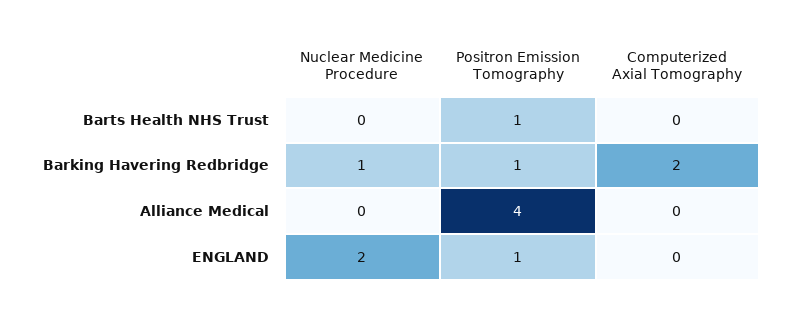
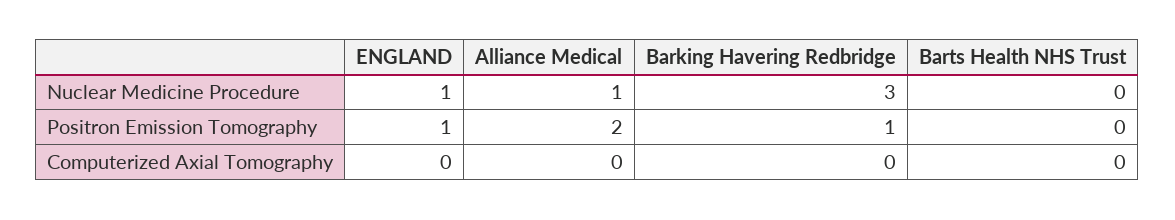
  {
    "Nuclear Medicine Procedure": {
      "Barts Health NHS Trust": 0,
-     "Barking Havering Redbridge": 1,
+     "Barking Havering Redbridge": 3,
-     "Alliance Medical": 0,
+     "Alliance Medical": 1,
-     "ENGLAND": 2
+     "ENGLAND": 1
    },
    "Positron Emission Tomography": {
-     "Barts Health NHS Trust": 1,
+     "Barts Health NHS Trust": 0,
      "Barking Havering Redbridge": 1,
-     "Alliance Medical": 4,
+     "Alliance Medical": 2,
      "ENGLAND": 1
    },
    "Computerized Axial Tomography": {
      "Barts Health NHS Trust": 0,
-     "Barking Havering Redbridge": 2,
+     "Barking Havering Redbridge": 0,
      "Alliance Medical": 0,
      "ENGLAND": 0
    }
  }

